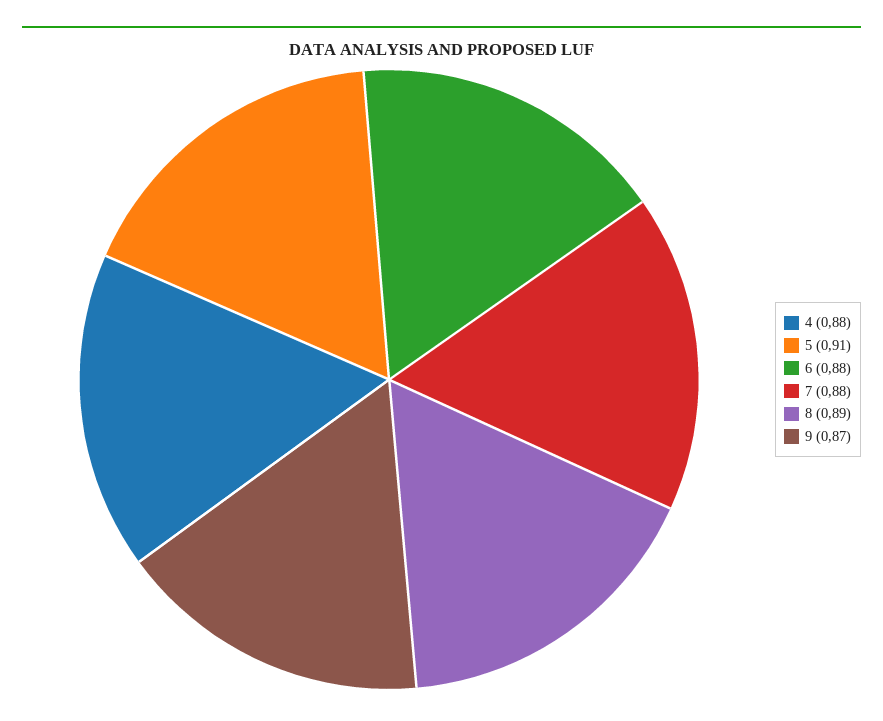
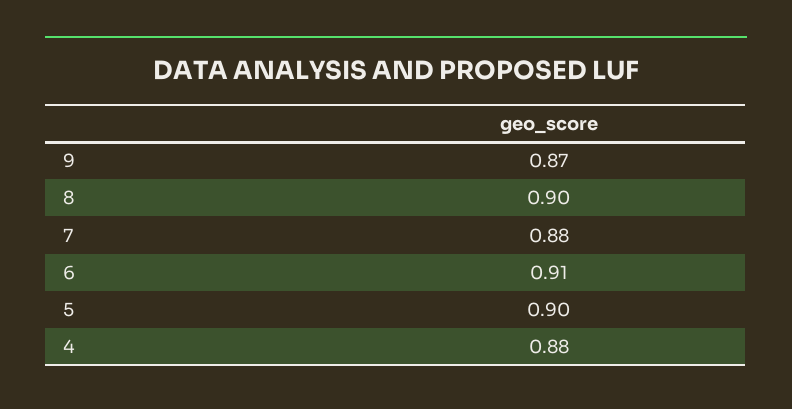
  {
    "4": 0.88,
-   "5": 0.91,
+   "5": 0.9,
-   "6": 0.88,
+   "6": 0.91,
    "7": 0.88,
-   "8": 0.89,
+   "8": 0.9,
    "9": 0.87
  }

